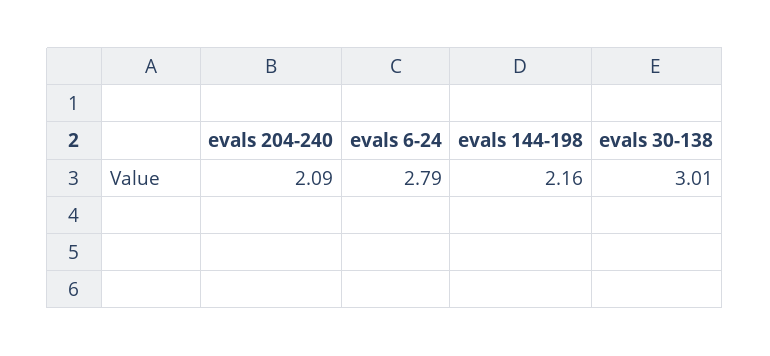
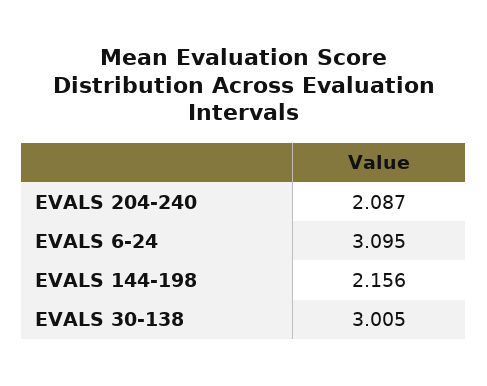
  {
    "evals 204-240": 2.087,
-   "evals 6-24": 2.79,
+   "evals 6-24": 3.095,
    "evals 144-198": 2.156,
    "evals 30-138": 3.005
  }

